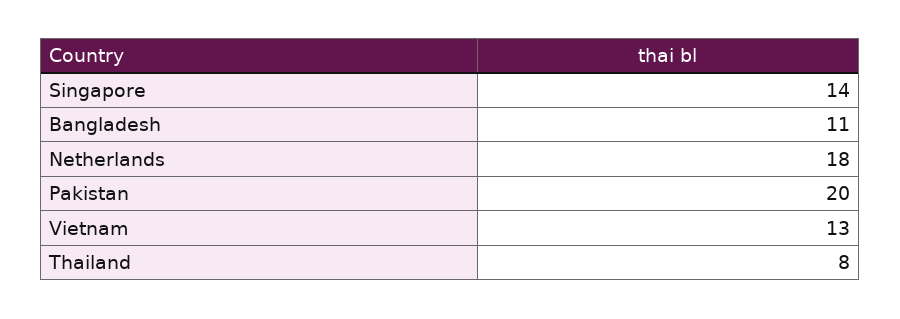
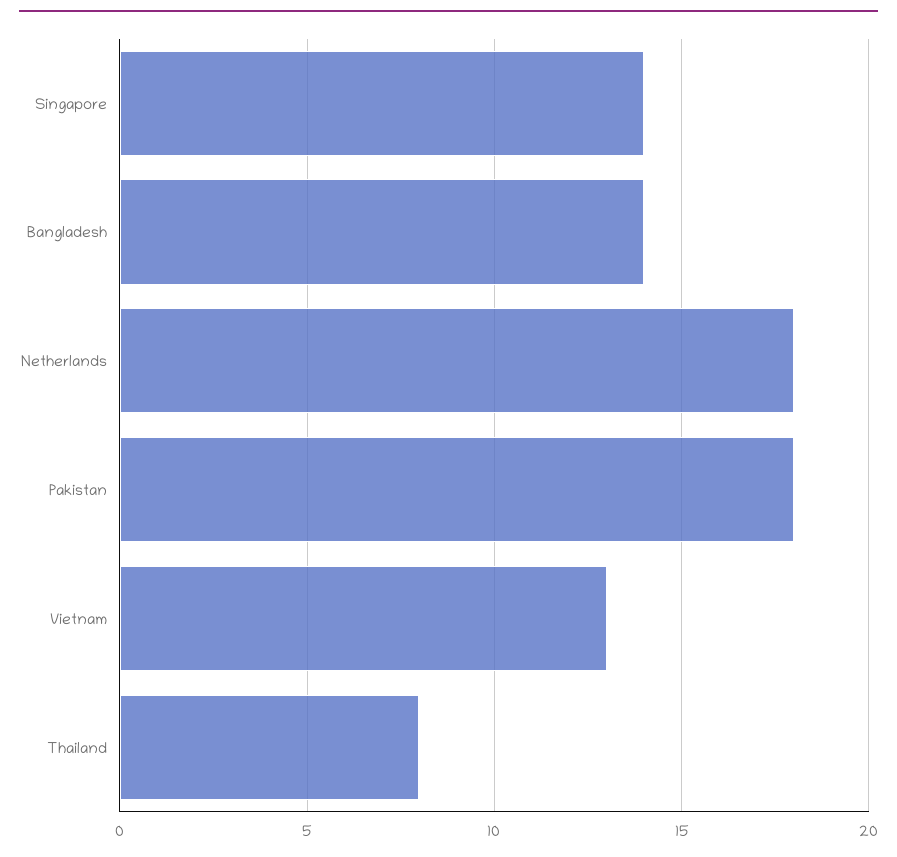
  {
    "Singapore": 14,
-   "Bangladesh": 11,
+   "Bangladesh": 14,
    "Netherlands": 18,
-   "Pakistan": 20,
+   "Pakistan": 18,
    "Vietnam": 13,
    "Thailand": 8
  }

